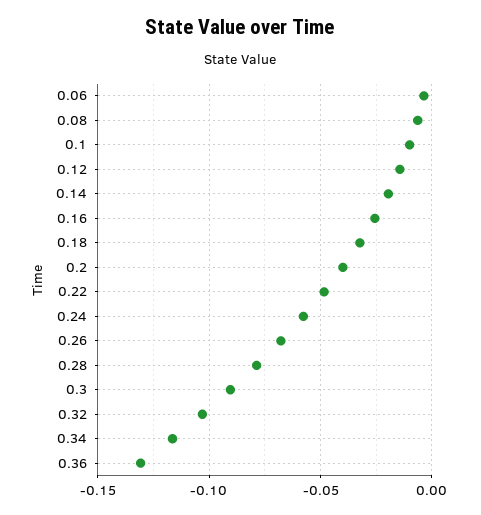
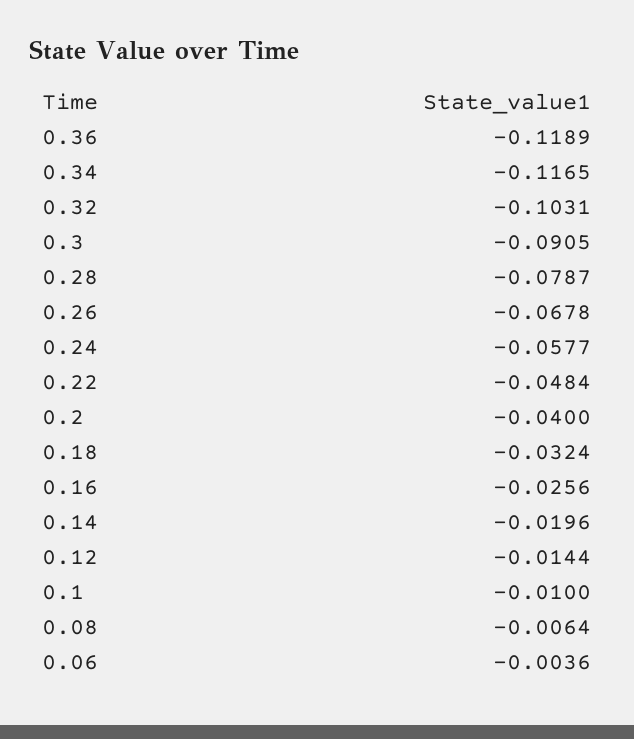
  {
    "0.06": -0.0036,
    "0.08": -0.0064,
    "0.1": -0.01,
    "0.12": -0.0144,
    "0.14": -0.0196,
    "0.16": -0.0256,
    "0.18": -0.0324,
    "0.2": -0.04,
    "0.22": -0.0484,
    "0.24": -0.0577,
    "0.26": -0.0678,
    "0.28": -0.0787,
    "0.3": -0.0905,
    "0.32": -0.1031,
    "0.34": -0.1165,
-   "0.36": -0.13
+   "0.36": -0.1189
  }

